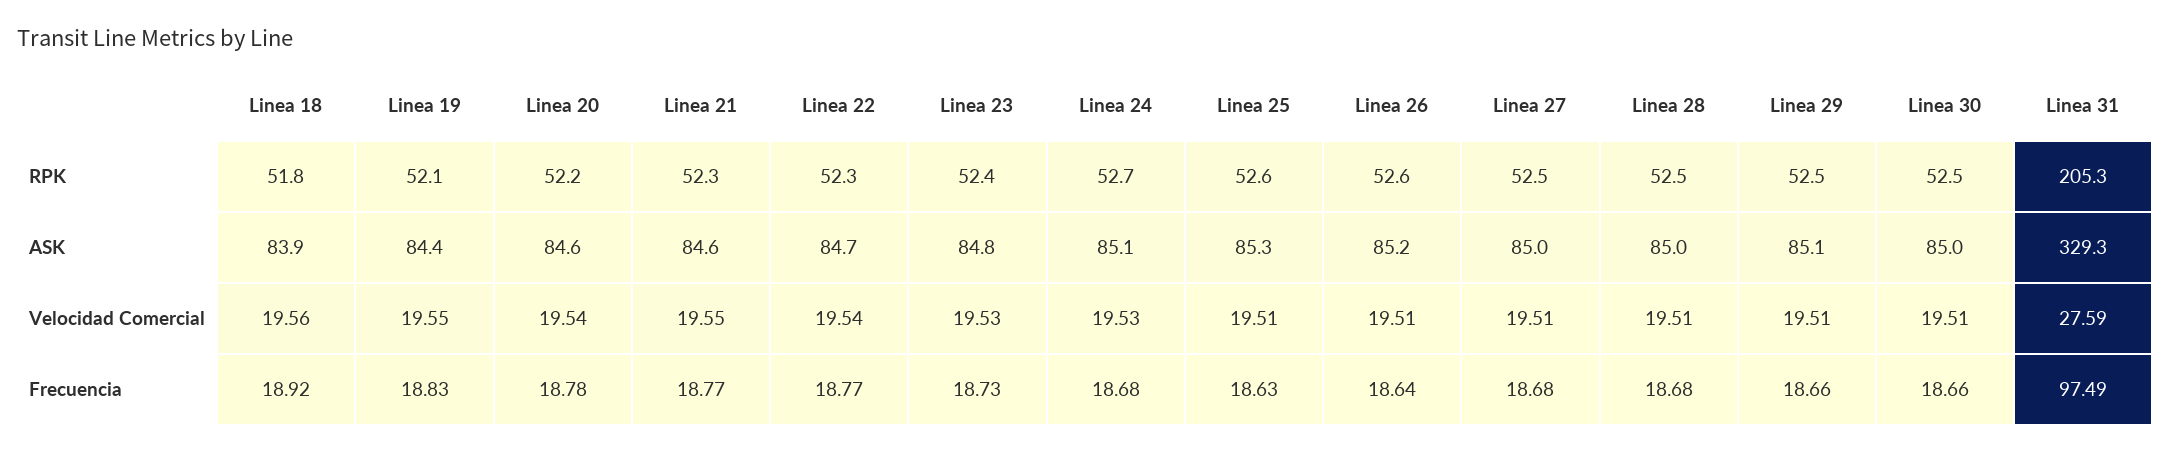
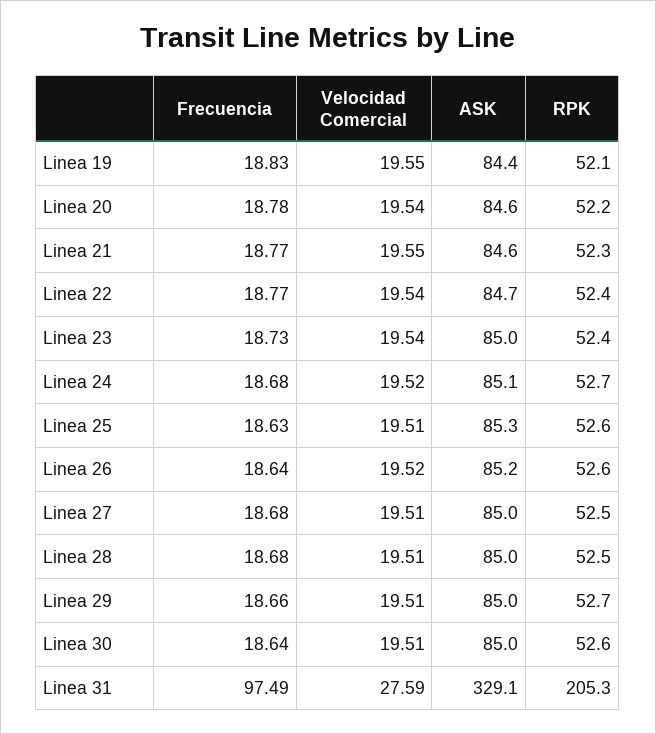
  {
-   "Linea 18": {
-     "RPK": 51.8,
-     "ASK": 83.9,
-     "Velocidad Comercial": 19.56,
-     "Frecuencia": 18.92
-   },
    "Linea 19": {
      "RPK": 52.1,
      "ASK": 84.4,
      "Velocidad Comercial": 19.55,
      "Frecuencia": 18.83
    },
    "Linea 20": {
      "RPK": 52.2,
      "ASK": 84.6,
      "Velocidad Comercial": 19.54,
      "Frecuencia": 18.78
    },
    "Linea 21": {
      "RPK": 52.3,
      "ASK": 84.6,
      "Velocidad Comercial": 19.55,
      "Frecuencia": 18.77
    },
    "Linea 22": {
-     "RPK": 52.3,
+     "RPK": 52.4,
      "ASK": 84.7,
      "Velocidad Comercial": 19.54,
      "Frecuencia": 18.77
    },
    "Linea 23": {
      "RPK": 52.4,
-     "ASK": 84.8,
+     "ASK": 85,
-     "Velocidad Comercial": 19.53,
+     "Velocidad Comercial": 19.54,
      "Frecuencia": 18.73
    },
    "Linea 24": {
      "RPK": 52.7,
      "ASK": 85.1,
-     "Velocidad Comercial": 19.53,
+     "Velocidad Comercial": 19.52,
      "Frecuencia": 18.68
    },
    "Linea 25": {
      "RPK": 52.6,
      "ASK": 85.3,
      "Velocidad Comercial": 19.51,
      "Frecuencia": 18.63
    },
    "Linea 26": {
      "RPK": 52.6,
      "ASK": 85.2,
-     "Velocidad Comercial": 19.51,
+     "Velocidad Comercial": 19.52,
      "Frecuencia": 18.64
    },
    "Linea 27": {
      "RPK": 52.5,
      "ASK": 85,
      "Velocidad Comercial": 19.51,
      "Frecuencia": 18.68
    },
    "Linea 28": {
      "RPK": 52.5,
      "ASK": 85,
      "Velocidad Comercial": 19.51,
      "Frecuencia": 18.68
    },
    "Linea 29": {
-     "RPK": 52.5,
+     "RPK": 52.7,
-     "ASK": 85.1,
+     "ASK": 85,
      "Velocidad Comercial": 19.51,
      "Frecuencia": 18.66
    },
    "Linea 30": {
-     "RPK": 52.5,
+     "RPK": 52.6,
      "ASK": 85,
      "Velocidad Comercial": 19.51,
-     "Frecuencia": 18.66
+     "Frecuencia": 18.64
    },
    "Linea 31": {
      "RPK": 205.3,
-     "ASK": 329.3,
+     "ASK": 329.1,
      "Velocidad Comercial": 27.59,
      "Frecuencia": 97.49
    }
  }

